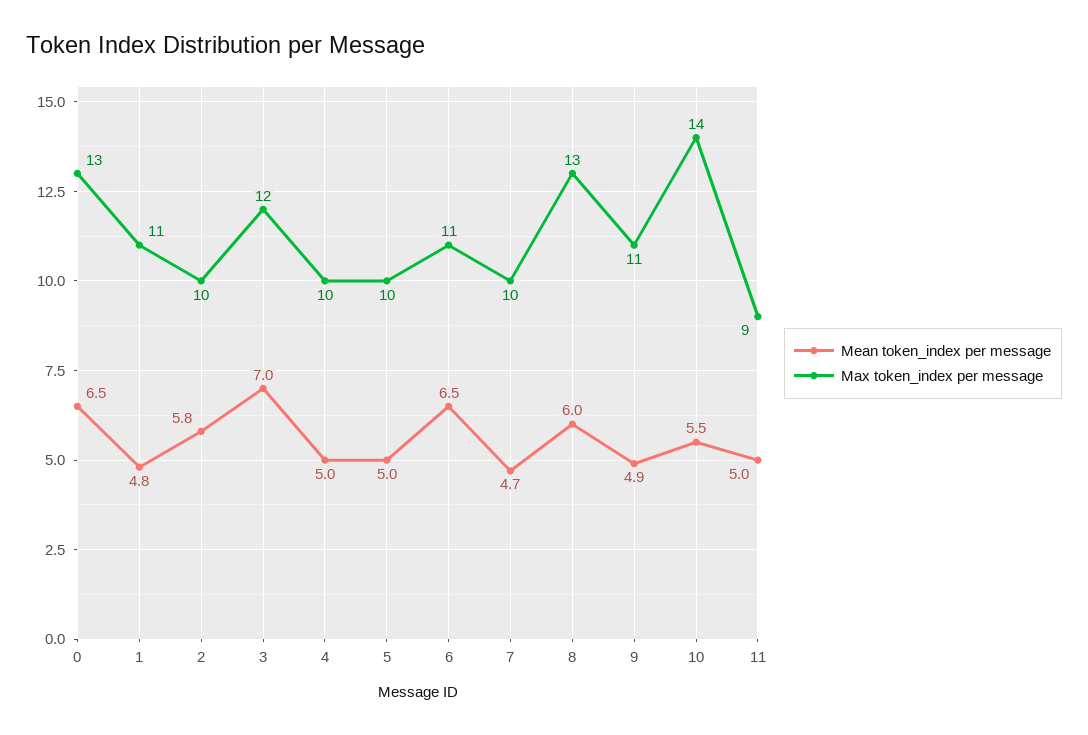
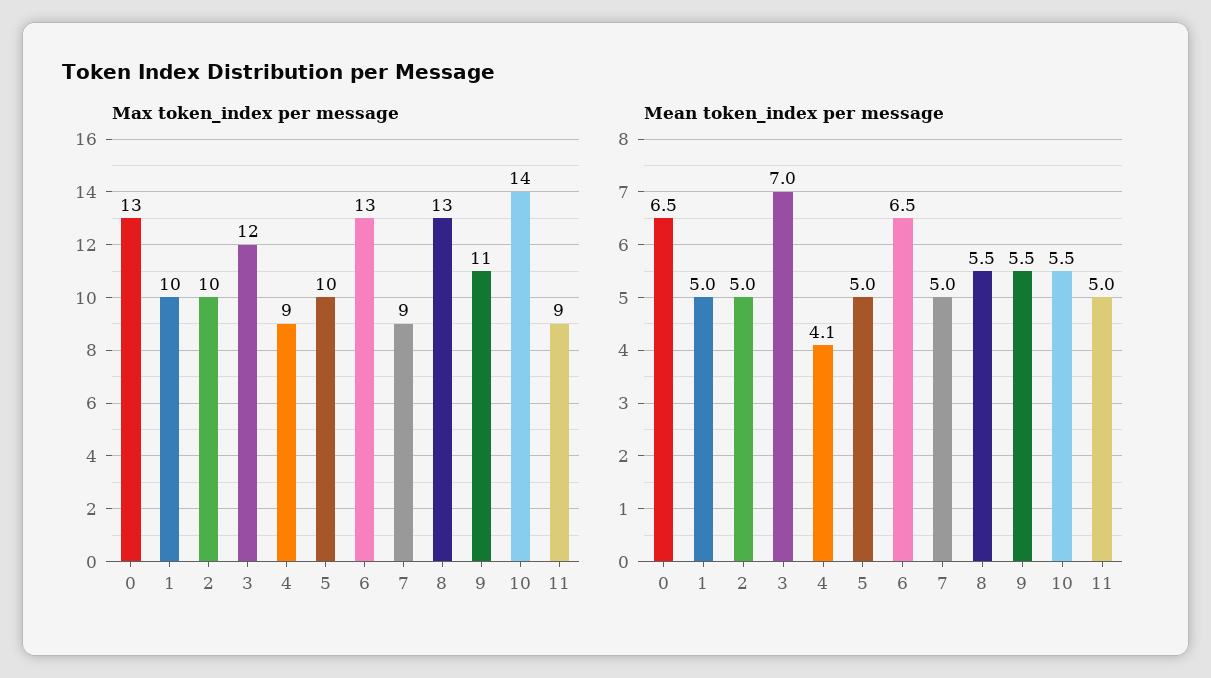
  {
    "Mean token_index per message": {
      "0": 6.5,
-     "1": 4.8,
+     "1": 5,
-     "2": 5.8,
+     "2": 5,
      "3": 7,
-     "4": 5,
+     "4": 4.1,
      "5": 5,
      "6": 6.5,
-     "7": 4.7,
+     "7": 5,
-     "8": 6,
+     "8": 5.5,
-     "9": 4.9,
+     "9": 5.5,
      "10": 5.5,
      "11": 5
    },
    "Max token_index per message": {
      "0": 13,
-     "1": 11,
+     "1": 10,
      "2": 10,
      "3": 12,
-     "4": 10,
+     "4": 9,
      "5": 10,
-     "6": 11,
+     "6": 13,
-     "7": 10,
+     "7": 9,
      "8": 13,
      "9": 11,
      "10": 14,
      "11": 9
    }
  }

